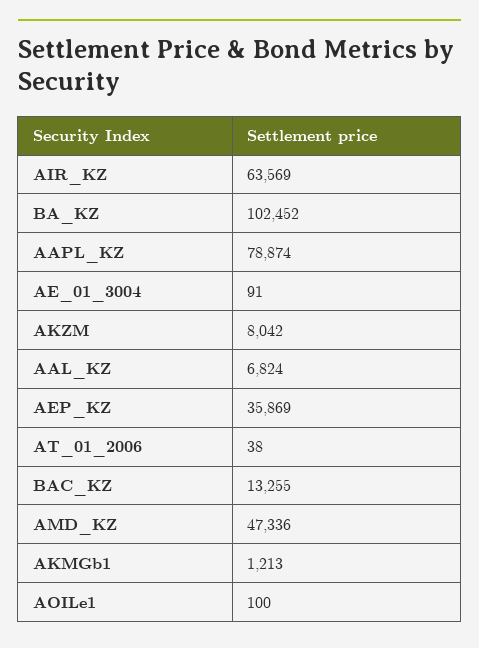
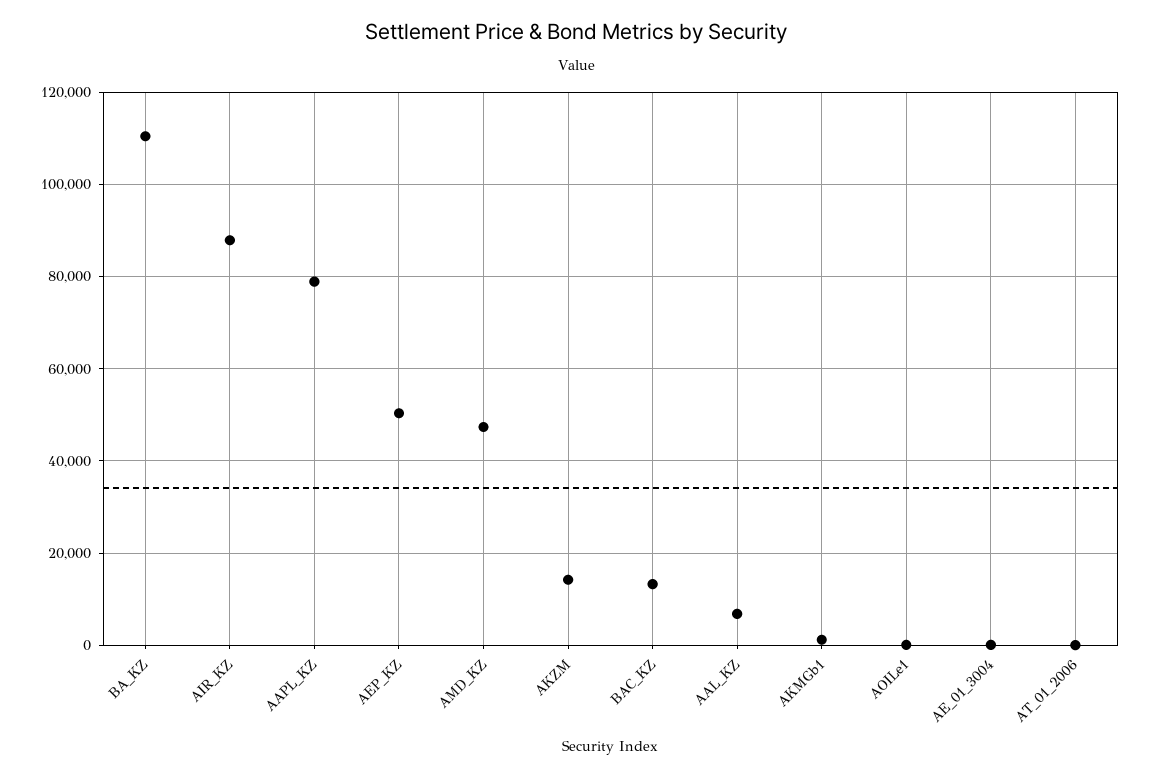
  {
-   "AIR_KZ": 63569,
+   "AIR_KZ": 88000,
-   "BA_KZ": 102452,
+   "BA_KZ": 110000,
    "AAPL_KZ": 78874,
    "AE_01_3004": 91,
-   "AKZM": 8042,
+   "AKZM": 14000,
    "AAL_KZ": 6824,
-   "AEP_KZ": 35869,
+   "AEP_KZ": 50000,
    "AT_01_2006": 38,
    "BAC_KZ": 13255,
    "AMD_KZ": 47336,
    "AKMGb1": 1213,
    "AOILe1": 100
  }

